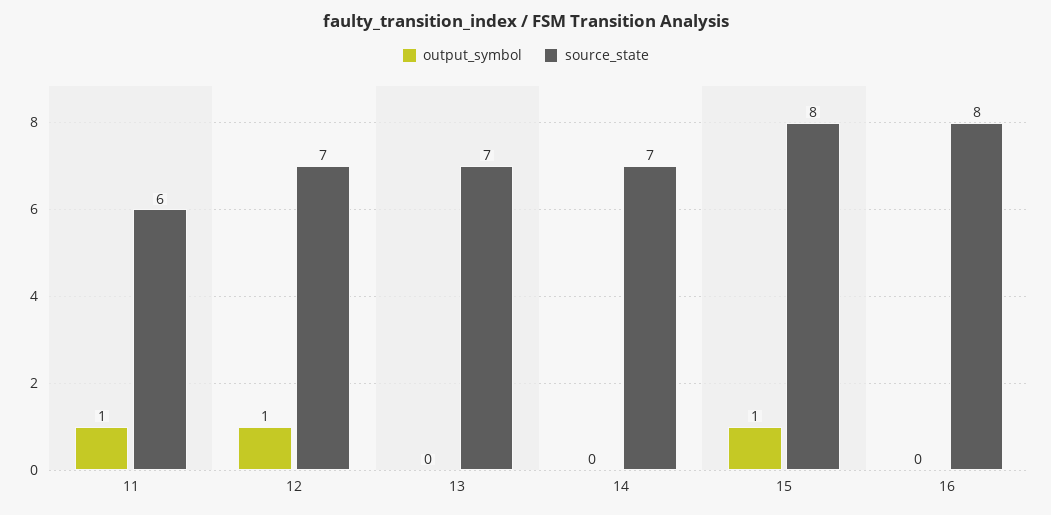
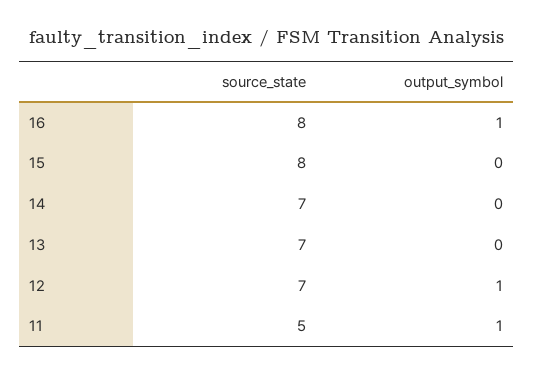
  {
    "output_symbol": {
      "11": 1,
      "12": 1,
      "13": 0,
      "14": 0,
-     "15": 1,
+     "15": 0,
-     "16": 0
+     "16": 1
    },
    "source_state": {
-     "11": 6,
+     "11": 5,
      "12": 7,
      "13": 7,
      "14": 7,
      "15": 8,
      "16": 8
    }
  }

